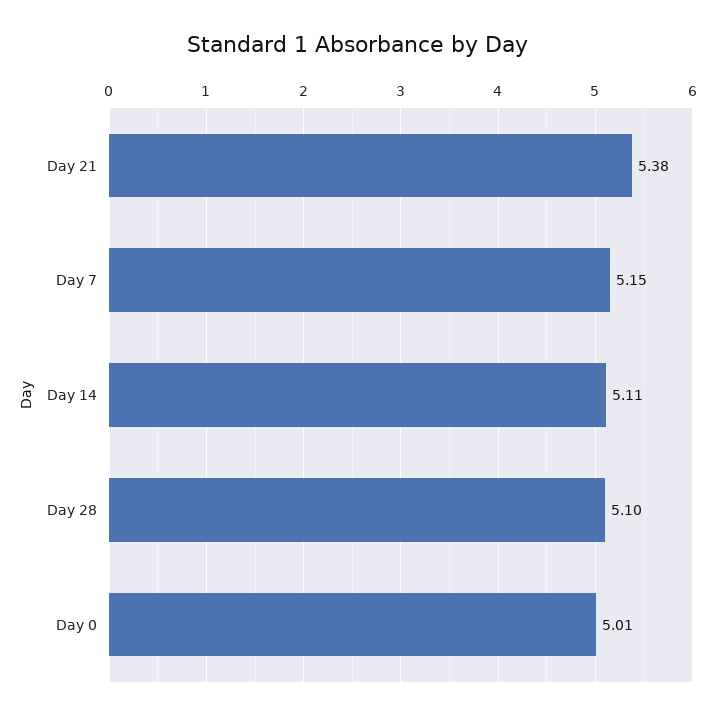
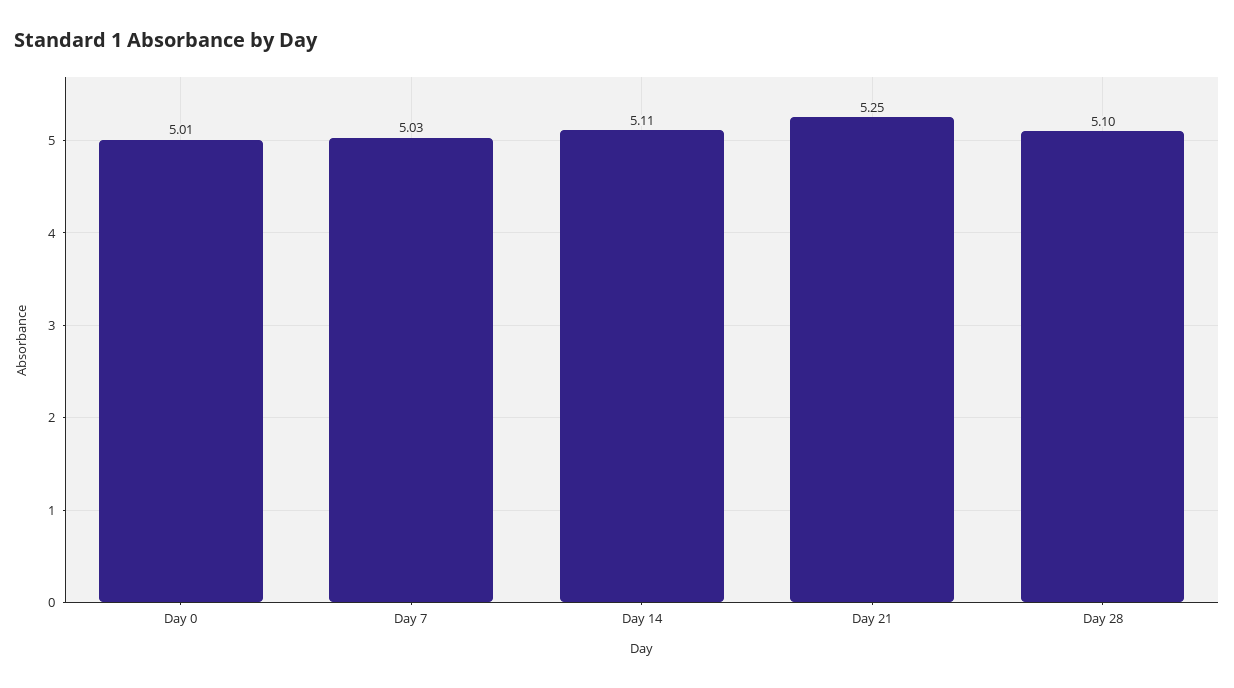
  {
-   "Day 21": 5.38,
+   "Day 21": 5.25,
-   "Day 7": 5.15,
+   "Day 7": 5.03,
    "Day 14": 5.11,
    "Day 28": 5.1,
    "Day 0": 5.01
  }

